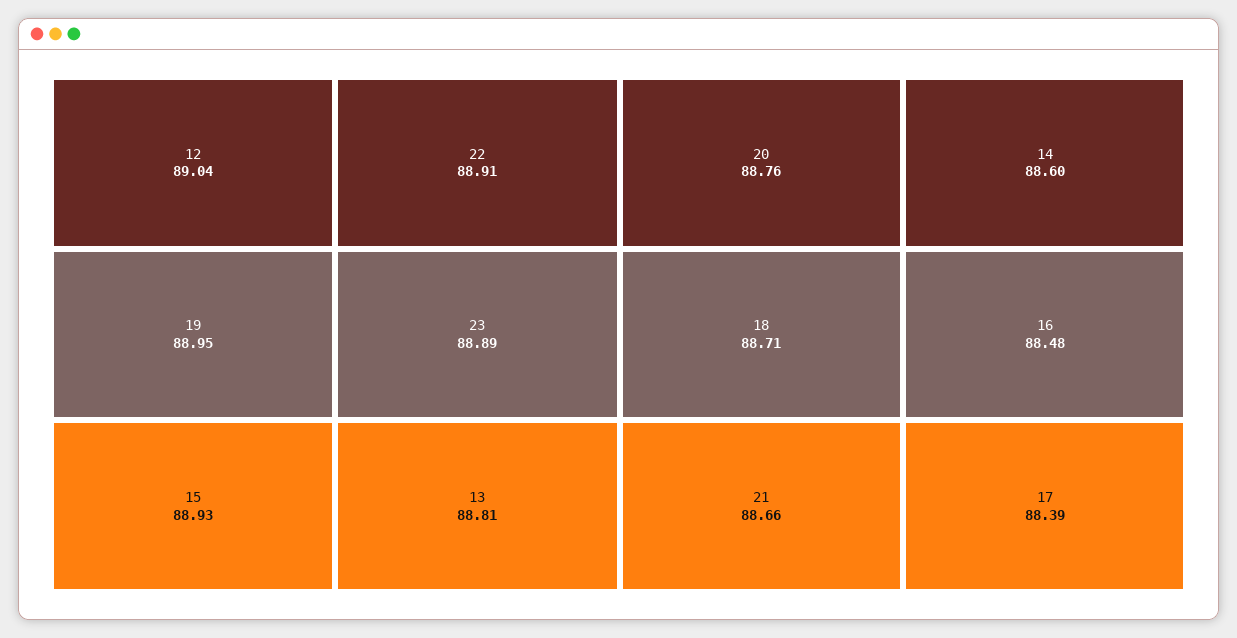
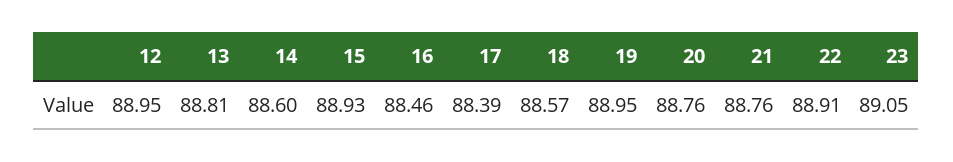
  {
-   "12": 89.04,
+   "12": 88.95,
    "19": 88.95,
    "15": 88.93,
    "22": 88.91,
-   "23": 88.89,
+   "23": 89.05,
    "13": 88.81,
    "20": 88.76,
-   "18": 88.71,
+   "18": 88.57,
-   "21": 88.66,
+   "21": 88.76,
    "14": 88.6,
-   "16": 88.48,
+   "16": 88.46,
    "17": 88.39
  }

